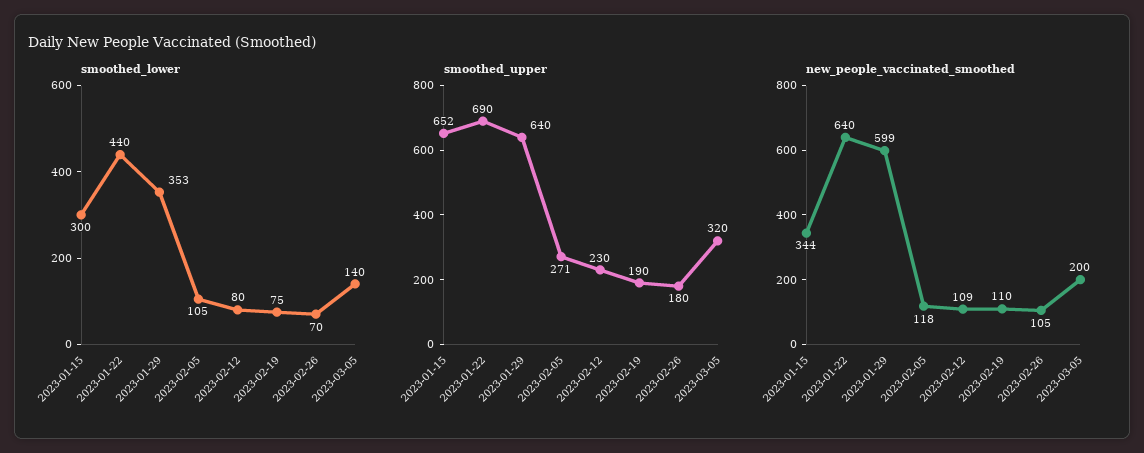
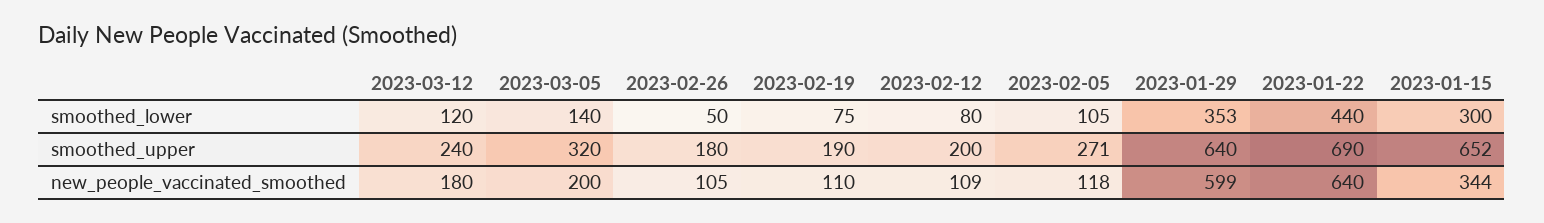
  {
    "smoothed_lower": {
      "2023-01-15": 300,
      "2023-01-22": 440,
      "2023-01-29": 353,
      "2023-02-05": 105,
      "2023-02-12": 80,
      "2023-02-19": 75,
-     "2023-02-26": 70,
+     "2023-02-26": 50,
-     "2023-03-05": 140
+     "2023-03-05": 140,
+     "2023-03-12": 120
    },
    "smoothed_upper": {
      "2023-01-15": 652,
      "2023-01-22": 690,
      "2023-01-29": 640,
      "2023-02-05": 271,
-     "2023-02-12": 230,
+     "2023-02-12": 200,
      "2023-02-19": 190,
      "2023-02-26": 180,
-     "2023-03-05": 320
+     "2023-03-05": 320,
+     "2023-03-12": 240
    },
    "new_people_vaccinated_smoothed": {
      "2023-01-15": 344,
      "2023-01-22": 640,
      "2023-01-29": 599,
      "2023-02-05": 118,
      "2023-02-12": 109,
      "2023-02-19": 110,
      "2023-02-26": 105,
-     "2023-03-05": 200
+     "2023-03-05": 200,
+     "2023-03-12": 180
    }
  }

